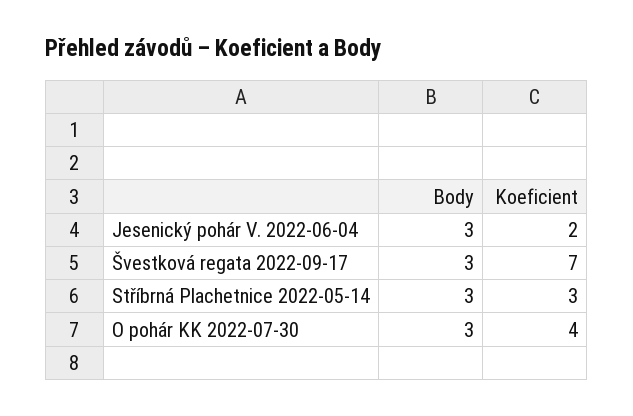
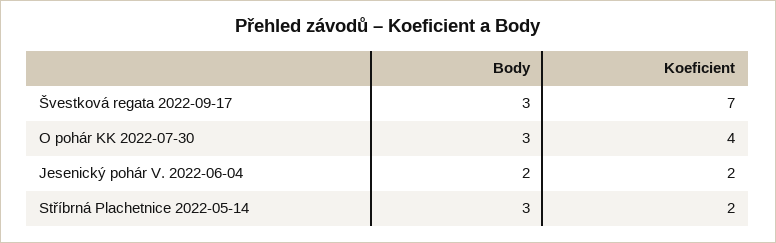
  {
    "Body": {
-     "Jesenický pohár V. 2022-06-04": 3,
+     "Jesenický pohár V. 2022-06-04": 2,
      "Švestková regata 2022-09-17": 3,
      "Stříbrná Plachetnice 2022-05-14": 3,
      "O pohár KK 2022-07-30": 3
    },
    "Koeficient": {
      "Jesenický pohár V. 2022-06-04": 2,
      "Švestková regata 2022-09-17": 7,
-     "Stříbrná Plachetnice 2022-05-14": 3,
+     "Stříbrná Plachetnice 2022-05-14": 2,
      "O pohár KK 2022-07-30": 4
    }
  }

